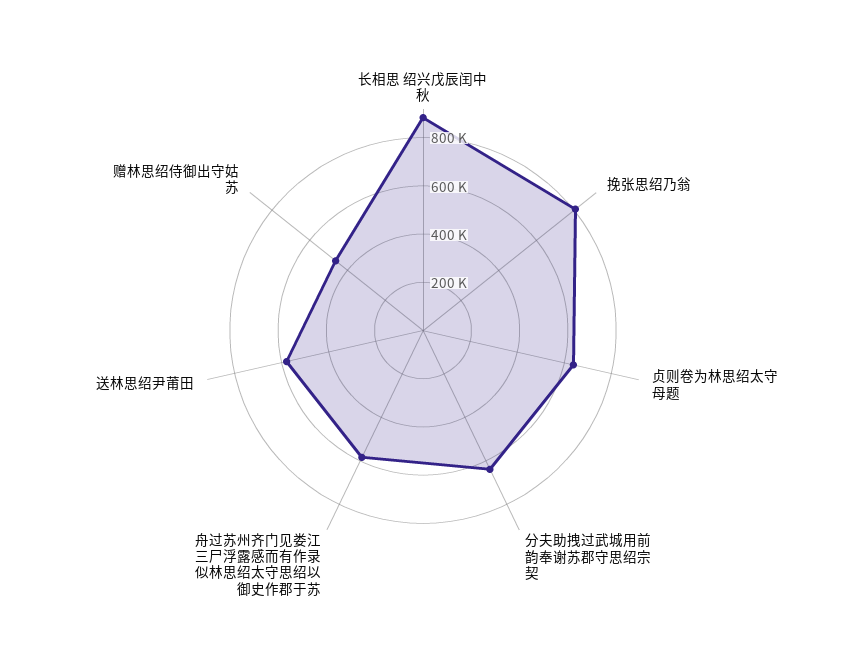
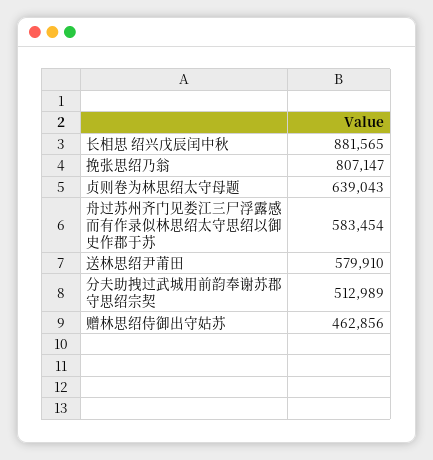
  {
    "长相思 绍兴戊辰闰中秋": 881565,
    "挽张思绍乃翁": 807147,
    "贞则卷为林思绍太守母题": 639043,
-   "分夫助拽过武城用前韵奉谢苏郡守思绍宗契": 650000,
+   "分夫助拽过武城用前韵奉谢苏郡守思绍宗契": 512989,
    "舟过苏州齐门见娄江三尸浮露感而有作录似林思绍太守思绍以御史作郡于苏": 583454,
    "送林思绍尹莆田": 579910,
    "赠林思绍侍御出守姑苏": 462856
  }

